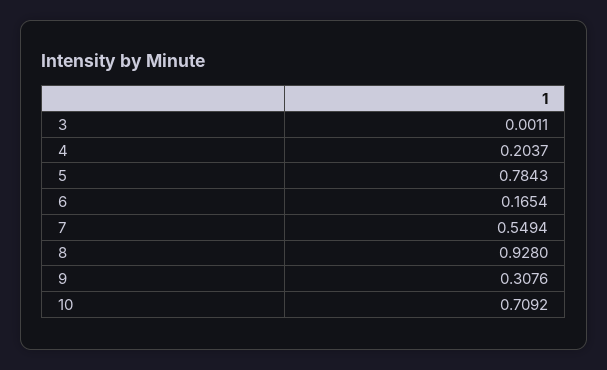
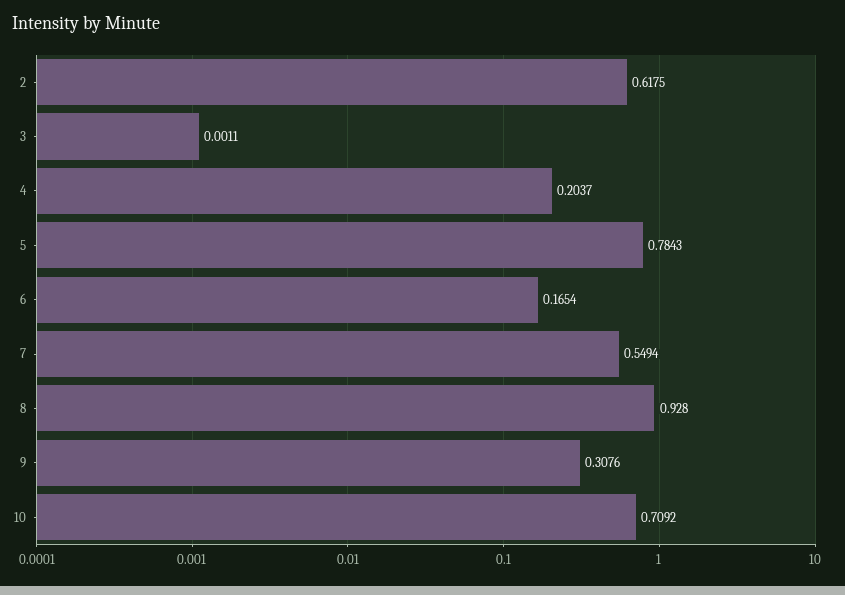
  {
    "3": 0.0011,
    "4": 0.2037,
    "5": 0.7843,
    "6": 0.1654,
    "7": 0.5494,
    "8": 0.928,
    "9": 0.3076,
-   "10": 0.7092
+   "10": 0.7092,
+   "2": 0.6175
  }

